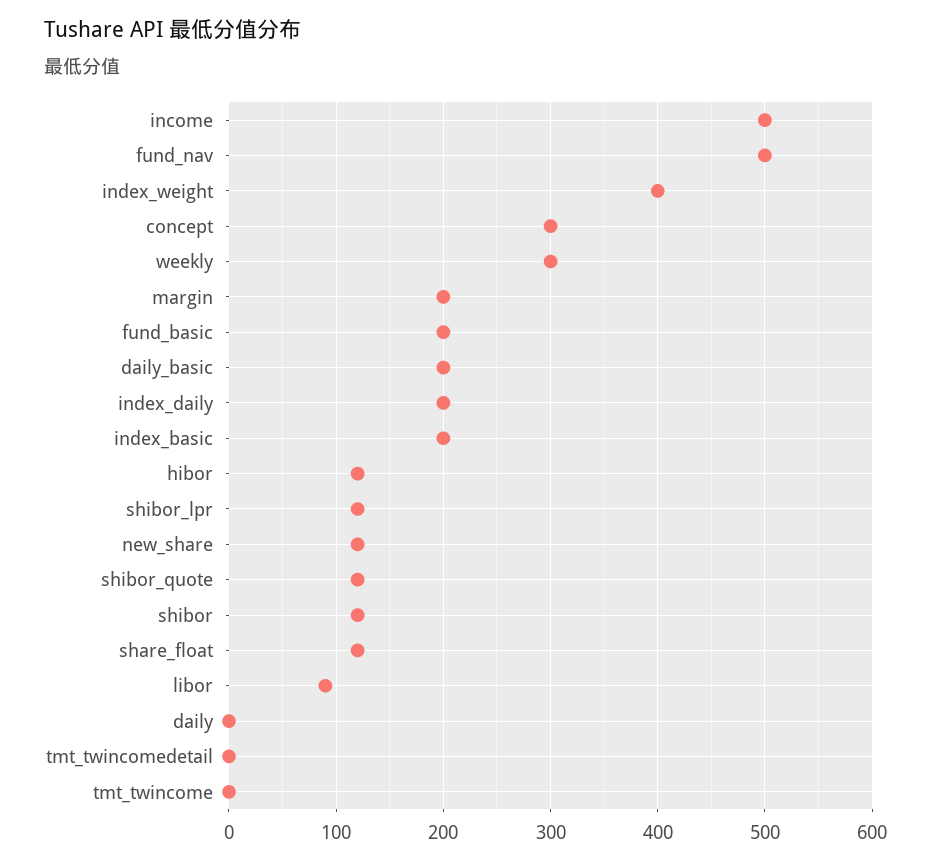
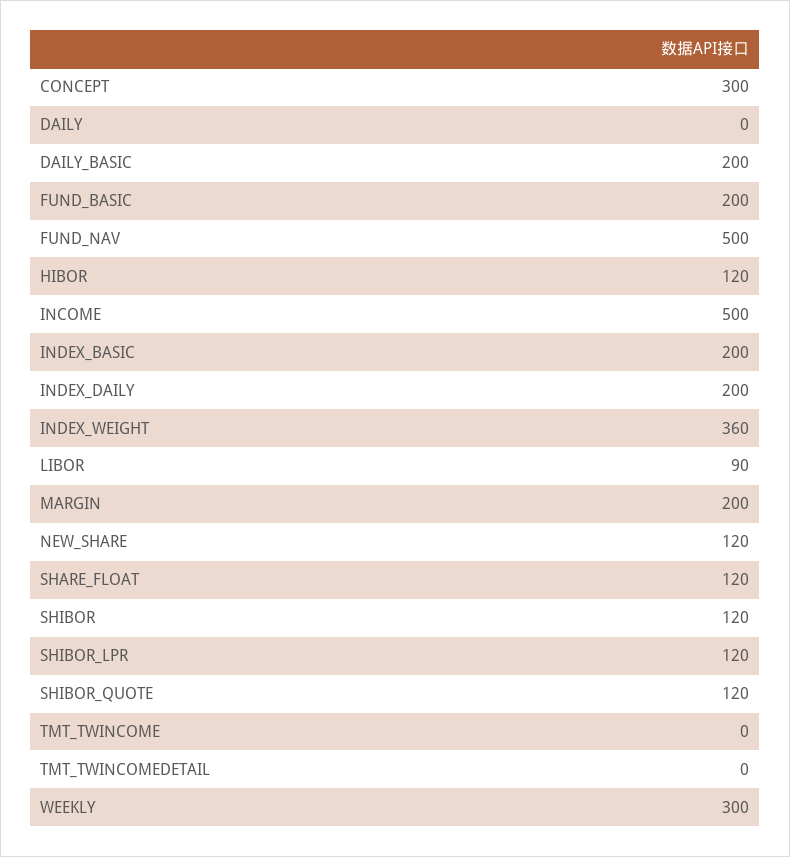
  {
    "income": 500,
    "fund_nav": 500,
-   "index_weight": 400,
+   "index_weight": 360,
    "concept": 300,
    "weekly": 300,
    "margin": 200,
    "fund_basic": 200,
    "daily_basic": 200,
    "index_daily": 200,
    "index_basic": 200,
    "hibor": 120,
    "shibor_lpr": 120,
    "new_share": 120,
    "shibor_quote": 120,
    "shibor": 120,
    "share_float": 120,
    "libor": 90,
    "daily": 0,
    "tmt_twincomedetail": 0,
    "tmt_twincome": 0
  }

